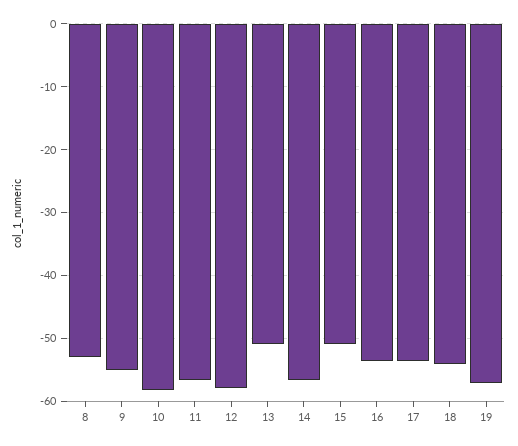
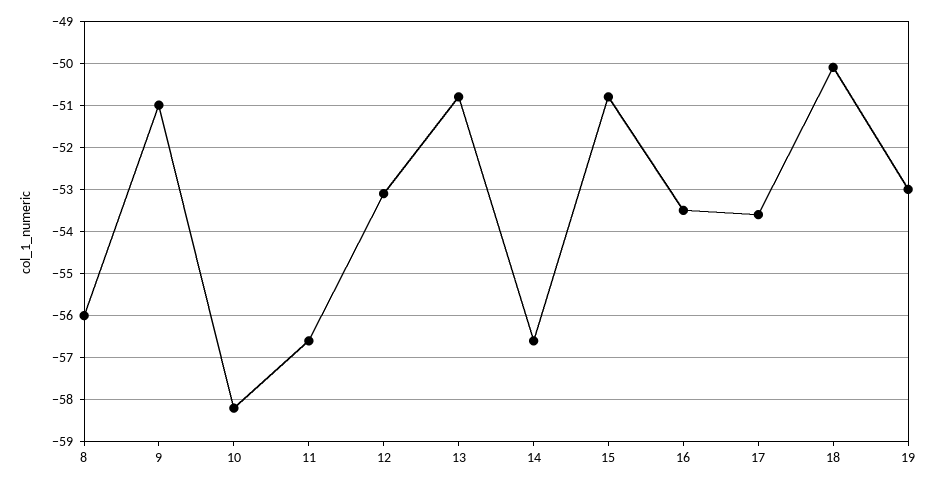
  {
-   "8": -53,
+   "8": -56,
-   "9": -55,
+   "9": -51,
    "10": -58,
    "11": -56.5,
-   "12": -58,
+   "12": -53,
    "13": -51,
    "14": -56.5,
    "15": -51,
    "16": -53.5,
    "17": -53.5,
-   "18": -54,
+   "18": -50,
-   "19": -57
+   "19": -53
  }

